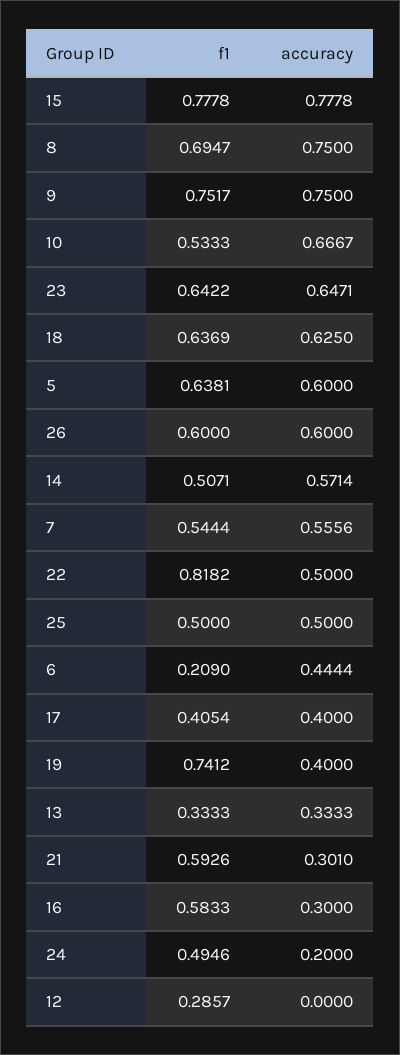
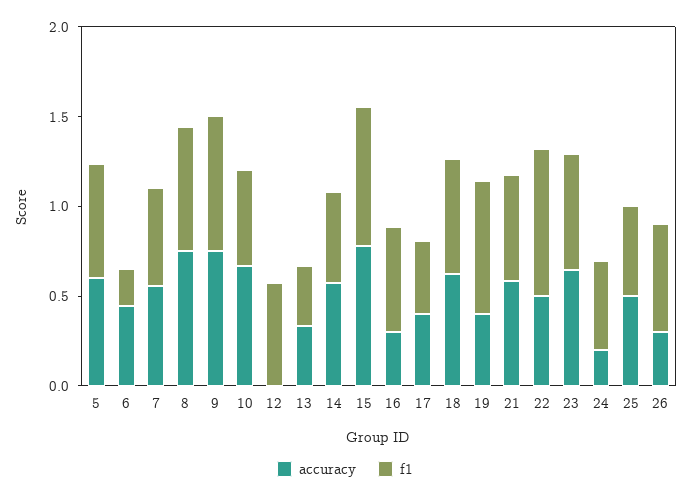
  {
    "f1": {
      "15": 0.7778,
      "8": 0.6947,
      "9": 0.7517,
      "10": 0.5333,
      "23": 0.6422,
      "18": 0.6369,
      "5": 0.6381,
      "26": 0.6,
      "14": 0.5071,
      "7": 0.5444,
      "22": 0.8182,
      "25": 0.5,
      "6": 0.209,
      "17": 0.4054,
      "19": 0.7412,
      "13": 0.3333,
      "21": 0.5926,
      "16": 0.5833,
      "24": 0.4946,
-     "12": 0.2857
+     "12": 0.6
    },
    "accuracy": {
      "15": 0.7778,
      "8": 0.75,
      "9": 0.75,
      "10": 0.6667,
      "23": 0.6471,
      "18": 0.625,
      "5": 0.6,
-     "26": 0.6,
+     "26": 0.3,
      "14": 0.5714,
      "7": 0.5556,
      "22": 0.5,
      "25": 0.5,
      "6": 0.4444,
      "17": 0.4,
      "19": 0.4,
      "13": 0.3333,
-     "21": 0.301,
+     "21": 0.6,
      "16": 0.3,
      "24": 0.2,
      "12": 0
    }
  }

